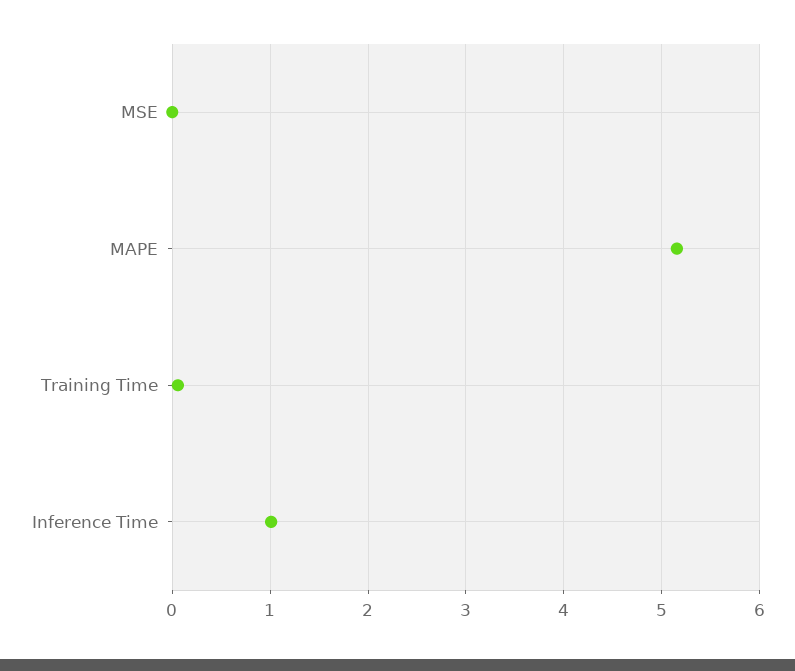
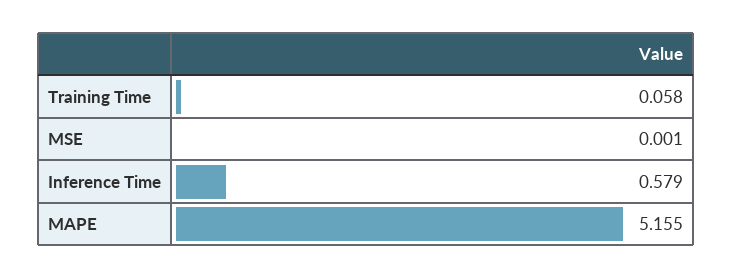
  {
    "MSE": 0.001,
    "MAPE": 5.155,
    "Training Time": 0.058,
-   "Inference Time": 1
+   "Inference Time": 0.579
  }

